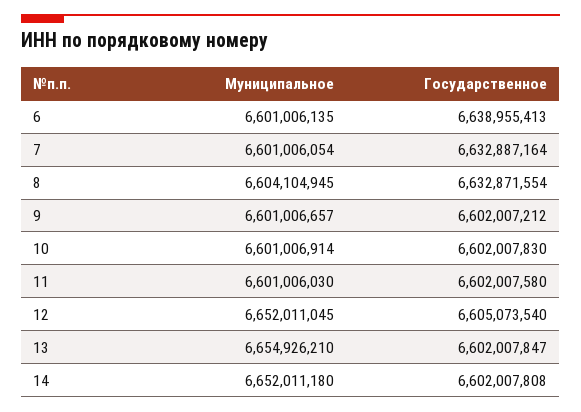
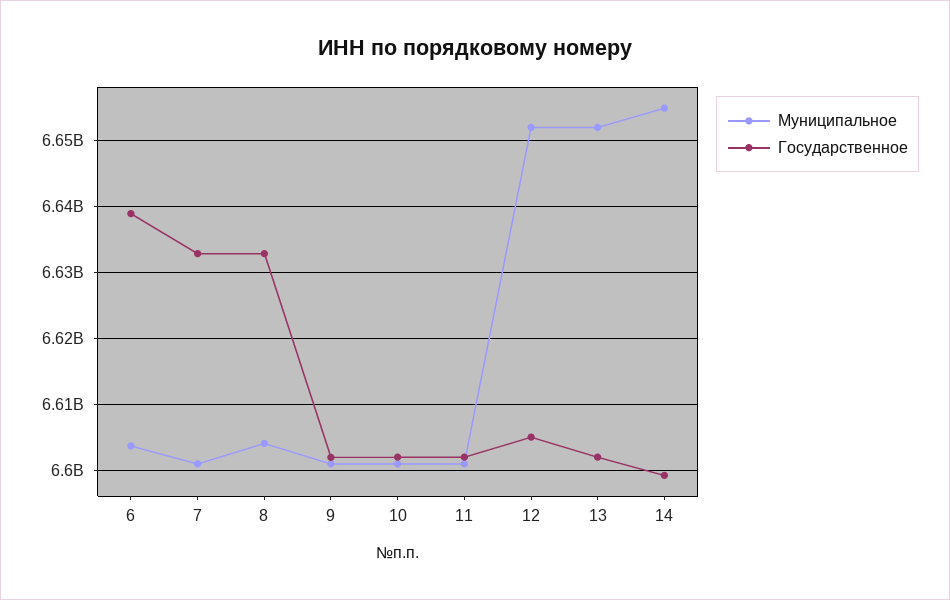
  {
    "Муниципальное": {
-     "6": 6601006135,
+     "6": 6604000000,
      "7": 6601006054,
      "8": 6604104945,
      "9": 6601006657,
      "10": 6601006914,
      "11": 6601006030,
      "12": 6652011045,
-     "13": 6654926210,
+     "13": 6652000000,
-     "14": 6652011180
+     "14": 6655000000
    },
    "Государственное": {
      "6": 6638955413,
      "7": 6632887164,
      "8": 6632871554,
      "9": 6602007212,
      "10": 6602007830,
      "11": 6602007580,
      "12": 6605073540,
      "13": 6602007847,
-     "14": 6602007808
+     "14": 6599000000
    }
  }

